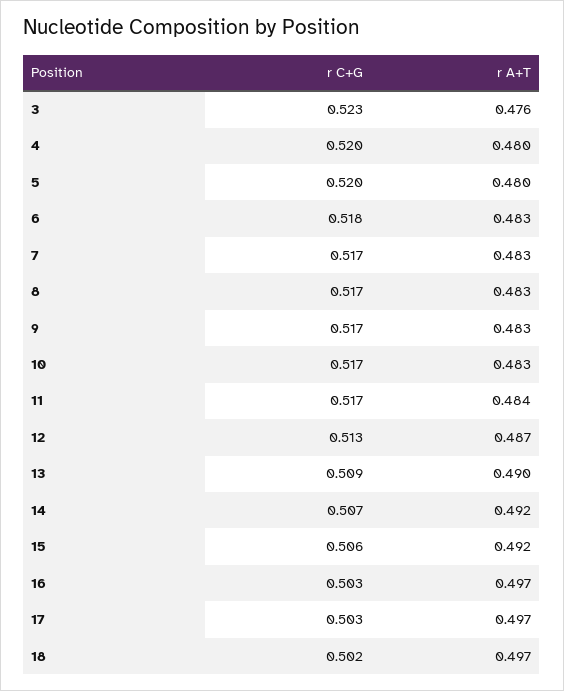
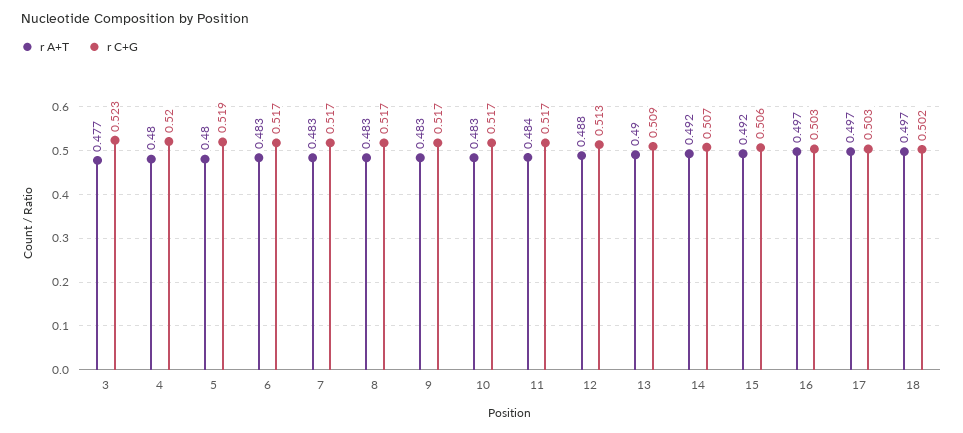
  {
    "r C+G": {
      "3": 0.523,
      "4": 0.52,
-     "5": 0.52,
+     "5": 0.519,
-     "6": 0.518,
+     "6": 0.517,
      "7": 0.517,
      "8": 0.517,
      "9": 0.517,
      "10": 0.517,
      "11": 0.517,
      "12": 0.513,
      "13": 0.509,
      "14": 0.507,
      "15": 0.506,
      "16": 0.503,
      "17": 0.503,
      "18": 0.502
    },
    "r A+T": {
-     "3": 0.476,
+     "3": 0.477,
      "4": 0.48,
      "5": 0.48,
      "6": 0.483,
      "7": 0.483,
      "8": 0.483,
      "9": 0.483,
      "10": 0.483,
      "11": 0.484,
-     "12": 0.487,
+     "12": 0.488,
      "13": 0.49,
      "14": 0.492,
      "15": 0.492,
      "16": 0.497,
      "17": 0.497,
      "18": 0.497
    }
  }

